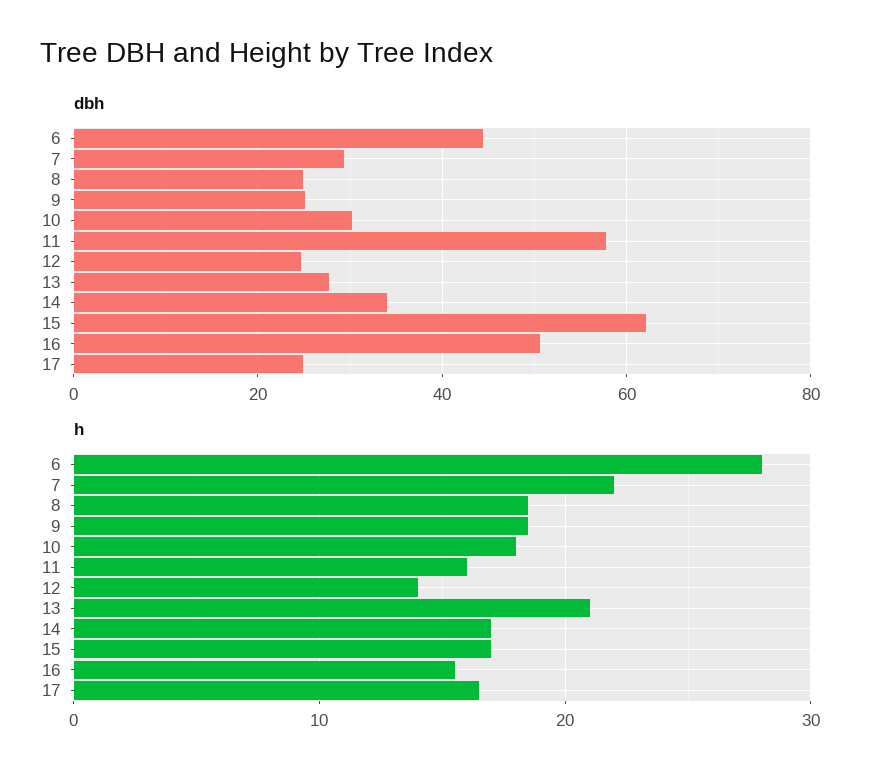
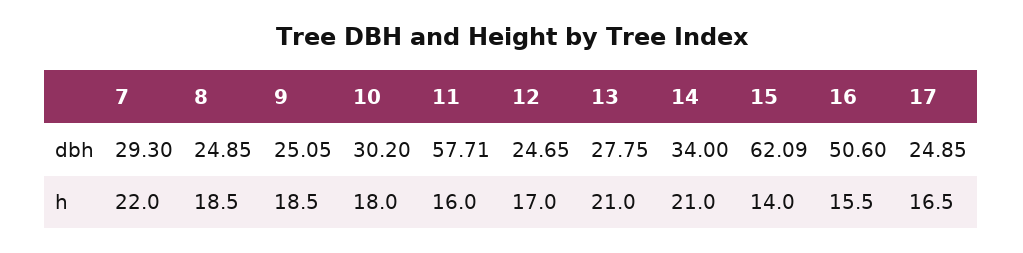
  {
    "dbh": {
-     "6": 44,
      "7": 29.3,
      "8": 24.85,
      "9": 25.05,
      "10": 30.2,
      "11": 57.71,
      "12": 24.65,
      "13": 27.75,
      "14": 34,
      "15": 62.09,
      "16": 50.6,
      "17": 24.85
    },
    "h": {
-     "6": 28,
      "7": 22,
      "8": 18.5,
      "9": 18.5,
      "10": 18,
      "11": 16,
-     "12": 14,
+     "12": 17,
      "13": 21,
-     "14": 17,
+     "14": 21,
-     "15": 17,
+     "15": 14,
      "16": 15.5,
      "17": 16.5
    }
  }

